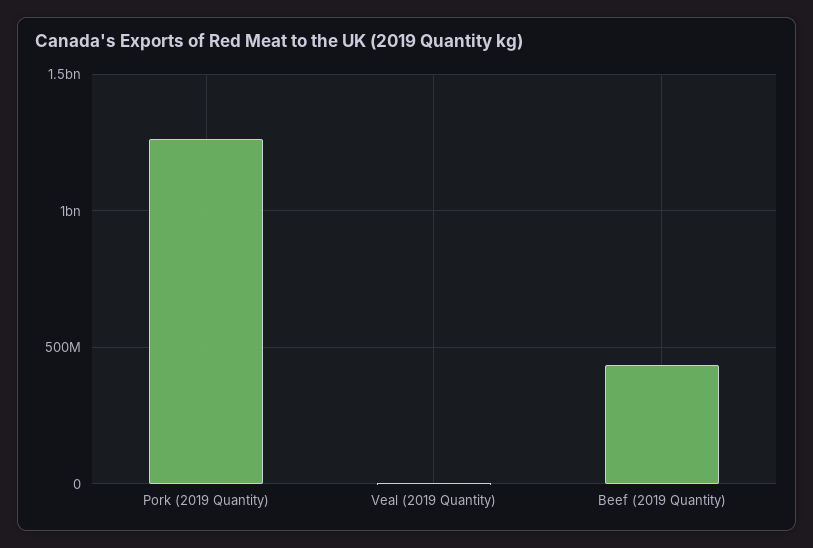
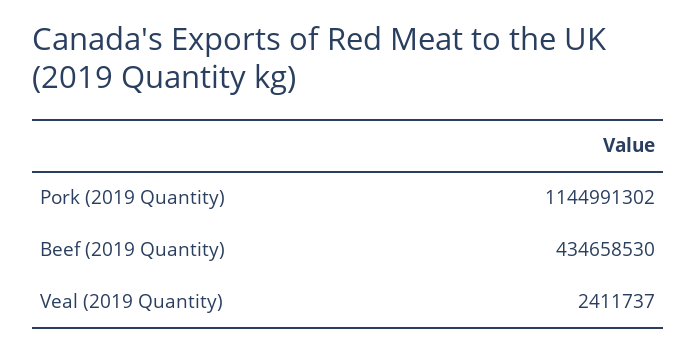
  {
-   "Pork (2019 Quantity)": 1250000000,
+   "Pork (2019 Quantity)": 1144991302,
    "Veal (2019 Quantity)": 2411737,
    "Beef (2019 Quantity)": 434658530
  }

